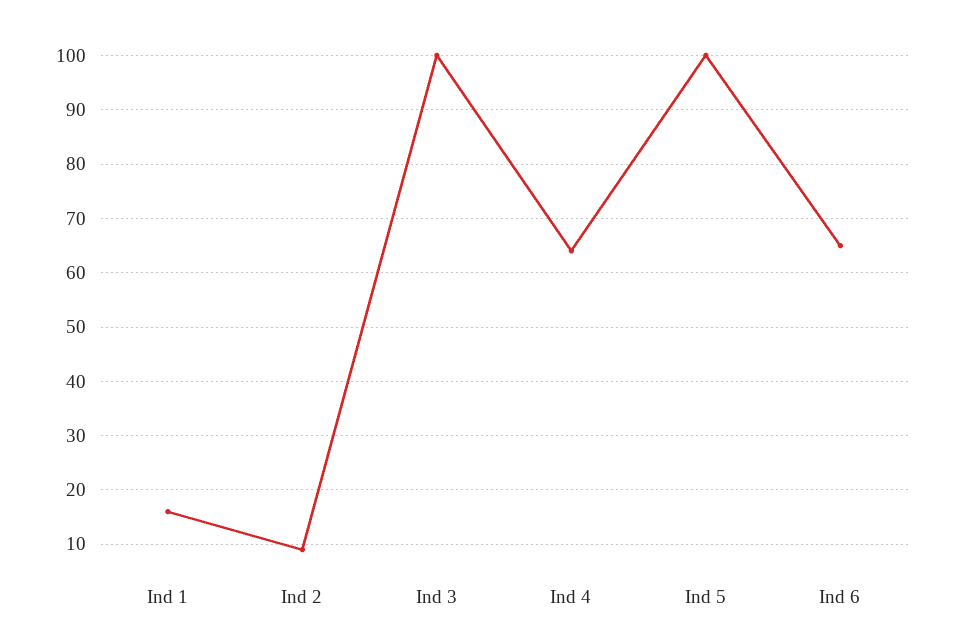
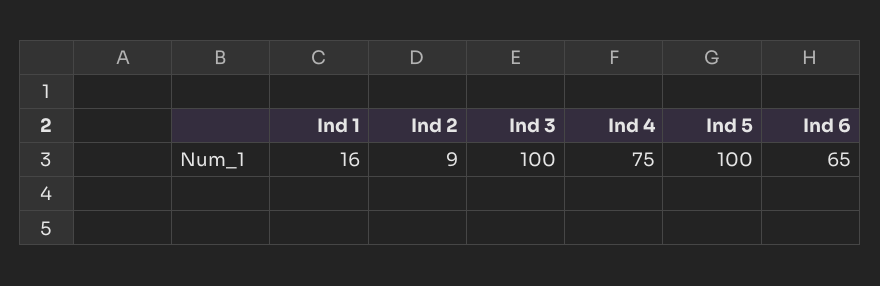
  {
    "Ind 1": 16,
    "Ind 2": 9,
    "Ind 3": 100,
-   "Ind 4": 65,
+   "Ind 4": 75,
    "Ind 5": 100,
    "Ind 6": 65
  }

